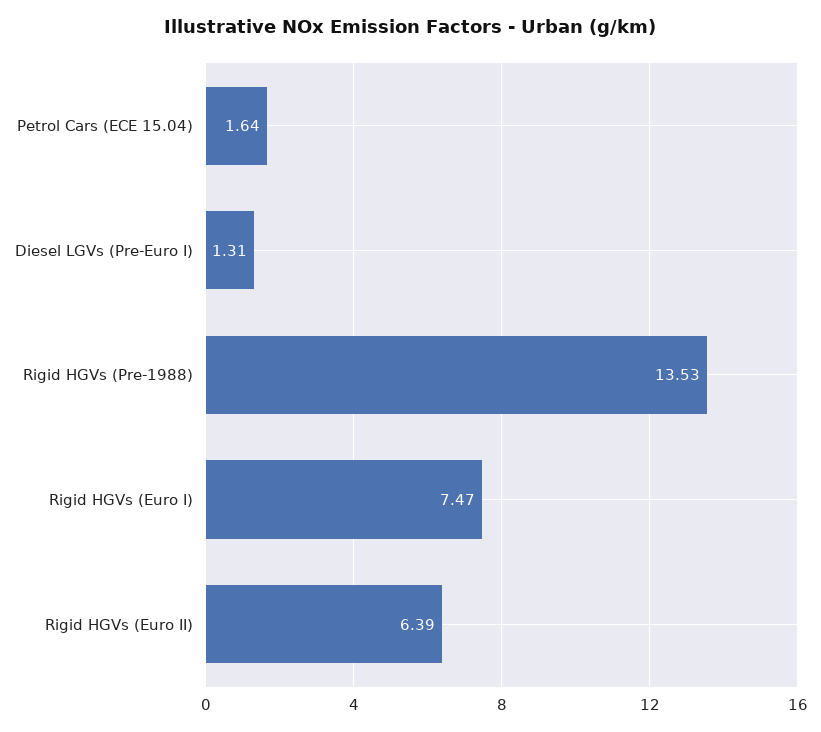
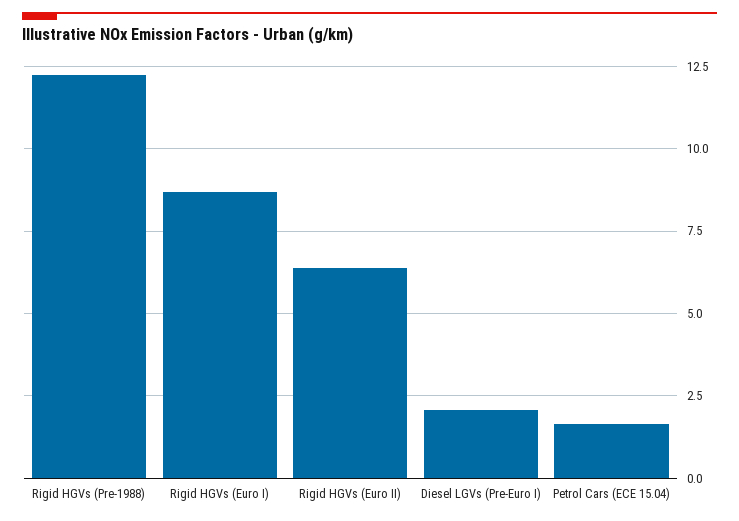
  {
    "Petrol Cars (ECE 15.04)": 1.64,
-   "Diesel LGVs (Pre-Euro I)": 1.31,
+   "Diesel LGVs (Pre-Euro I)": 2,
-   "Rigid HGVs (Pre-1988)": 13.53,
+   "Rigid HGVs (Pre-1988)": 12.25,
-   "Rigid HGVs (Euro I)": 7.47,
+   "Rigid HGVs (Euro I)": 8.75,
    "Rigid HGVs (Euro II)": 6.39
  }

